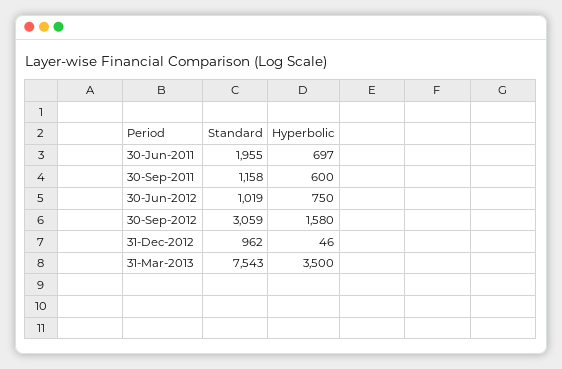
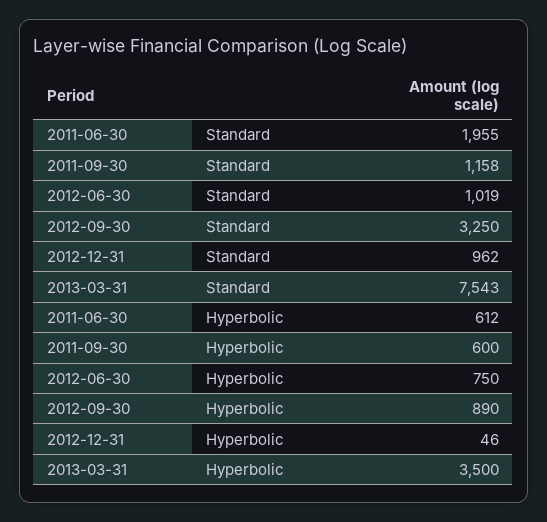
  {
    "Standard": {
      "30-Jun-2011": 1955,
      "30-Sep-2011": 1158,
      "30-Jun-2012": 1019,
-     "30-Sep-2012": 3059,
+     "30-Sep-2012": 3250,
      "31-Dec-2012": 962,
      "31-Mar-2013": 7543
    },
    "Hyperbolic": {
-     "30-Jun-2011": 697,
+     "30-Jun-2011": 612,
      "30-Sep-2011": 600,
      "30-Jun-2012": 750,
-     "30-Sep-2012": 1580,
+     "30-Sep-2012": 890,
      "31-Dec-2012": 46,
      "31-Mar-2013": 3500
    }
  }

